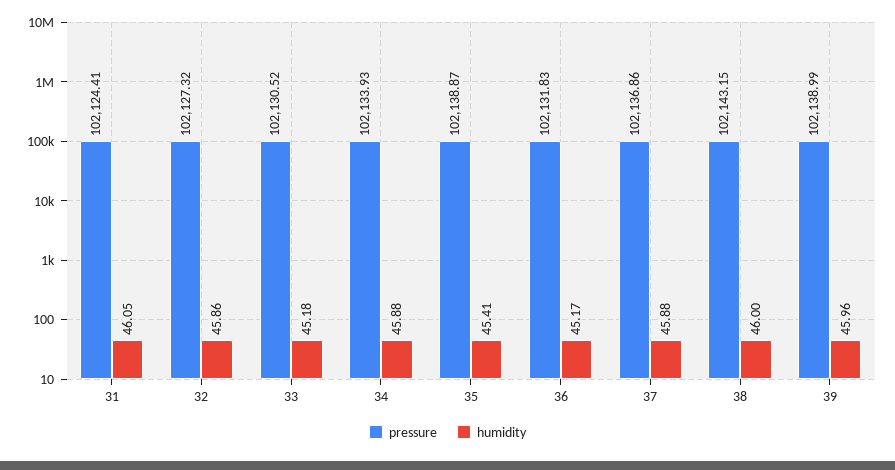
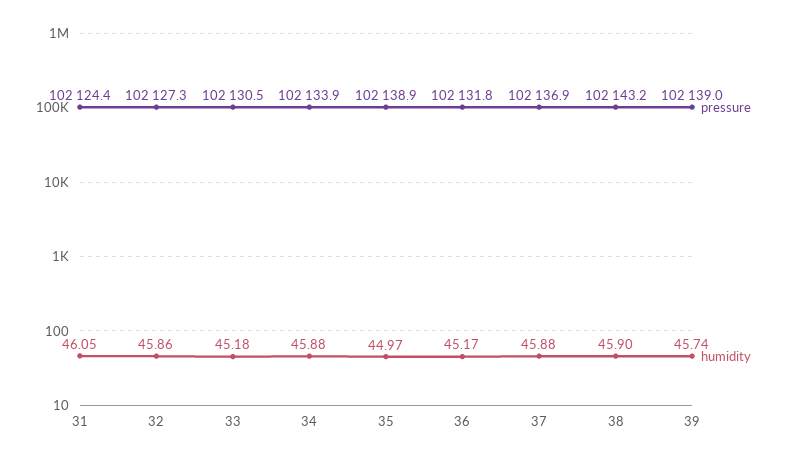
  {
    "pressure": {
      "31": 102124.41,
      "32": 102127.32,
      "33": 102130.52,
      "34": 102133.93,
      "35": 102138.87,
      "36": 102131.83,
      "37": 102136.86,
      "38": 102143.15,
      "39": 102138.99
    },
    "humidity": {
      "31": 46.05,
      "32": 45.86,
      "33": 45.18,
      "34": 45.88,
-     "35": 45.41,
+     "35": 44.97,
      "36": 45.17,
      "37": 45.88,
-     "38": 46,
+     "38": 45.9,
-     "39": 45.96
+     "39": 45.74
    }
  }

